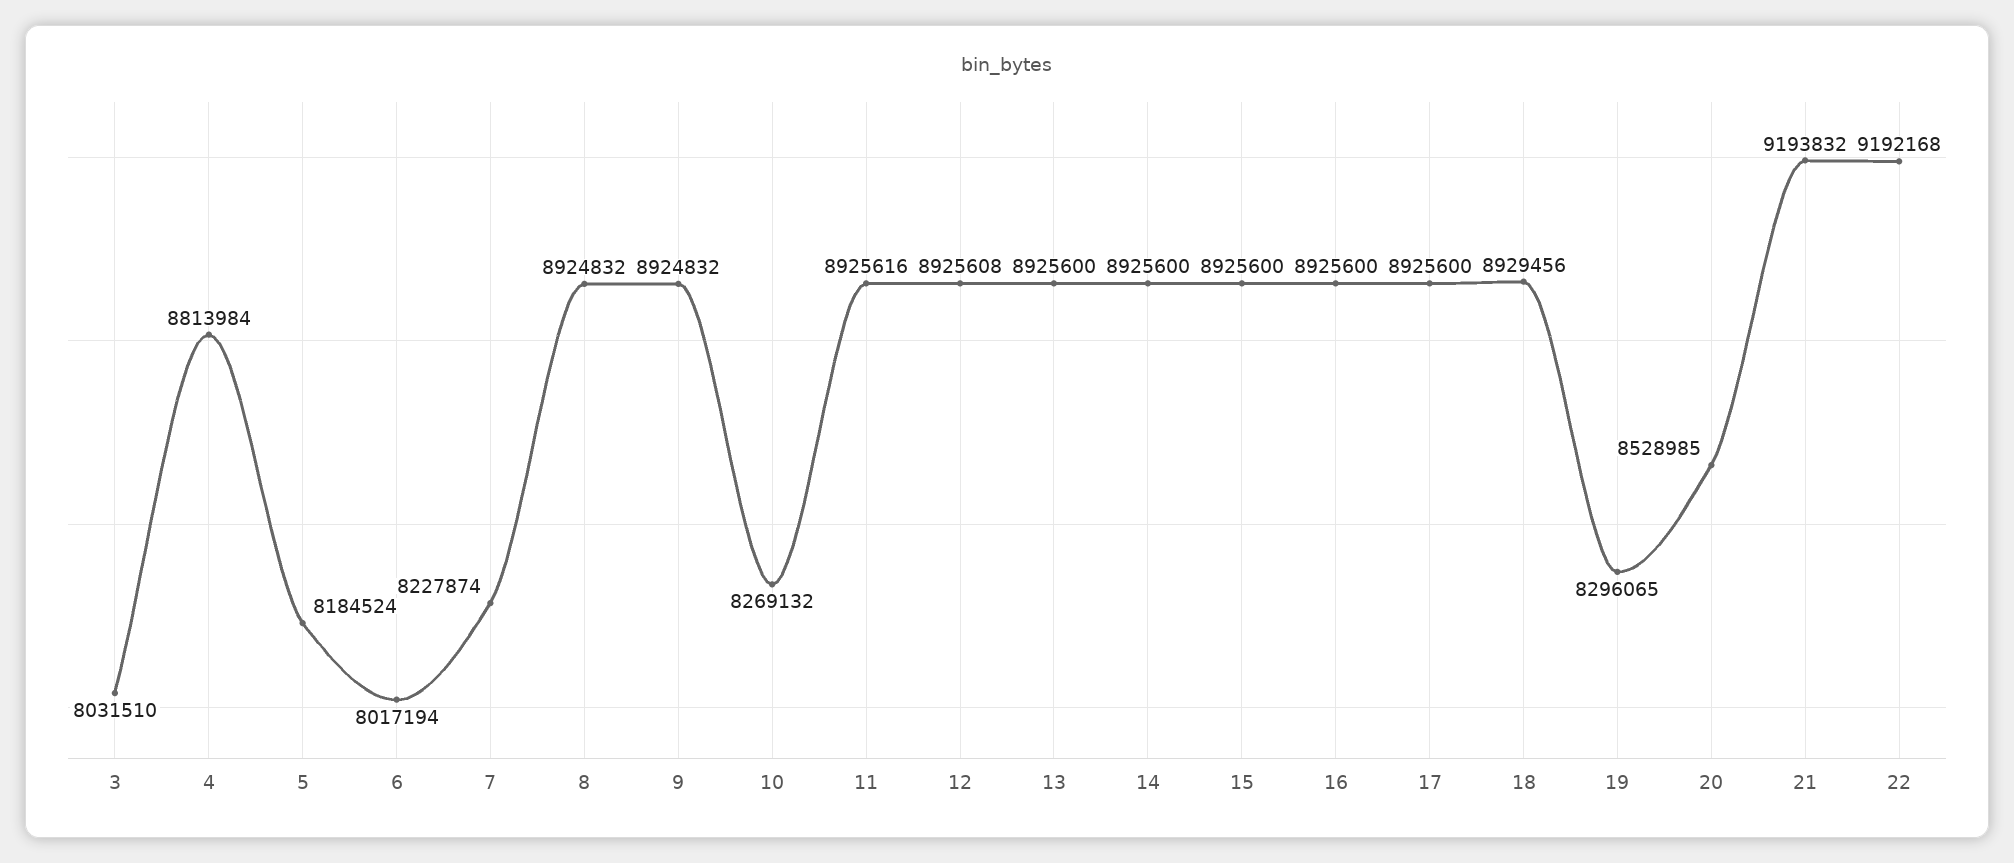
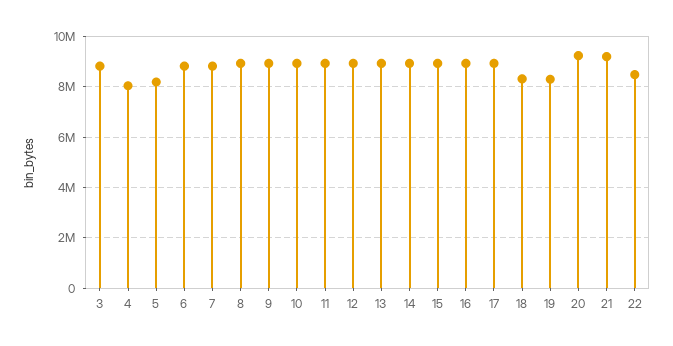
  {
-   "3": 8031510,
+   "3": 8750000,
-   "4": 8813984,
+   "4": 8000000,
    "5": 8184524,
-   "6": 8017194,
+   "6": 8750000,
-   "7": 8227874,
+   "7": 8750000,
    "8": 8924832,
    "9": 8924832,
-   "10": 8269132,
+   "10": 9000000,
    "11": 8925616,
    "12": 8925608,
    "13": 8925600,
    "14": 8925600,
    "15": 8925600,
    "16": 8925600,
    "17": 8925600,
-   "18": 8929456,
+   "18": 8250000,
    "19": 8296065,
-   "20": 8528985,
+   "20": 9250000,
    "21": 9193832,
-   "22": 9192168
+   "22": 8500000
  }

